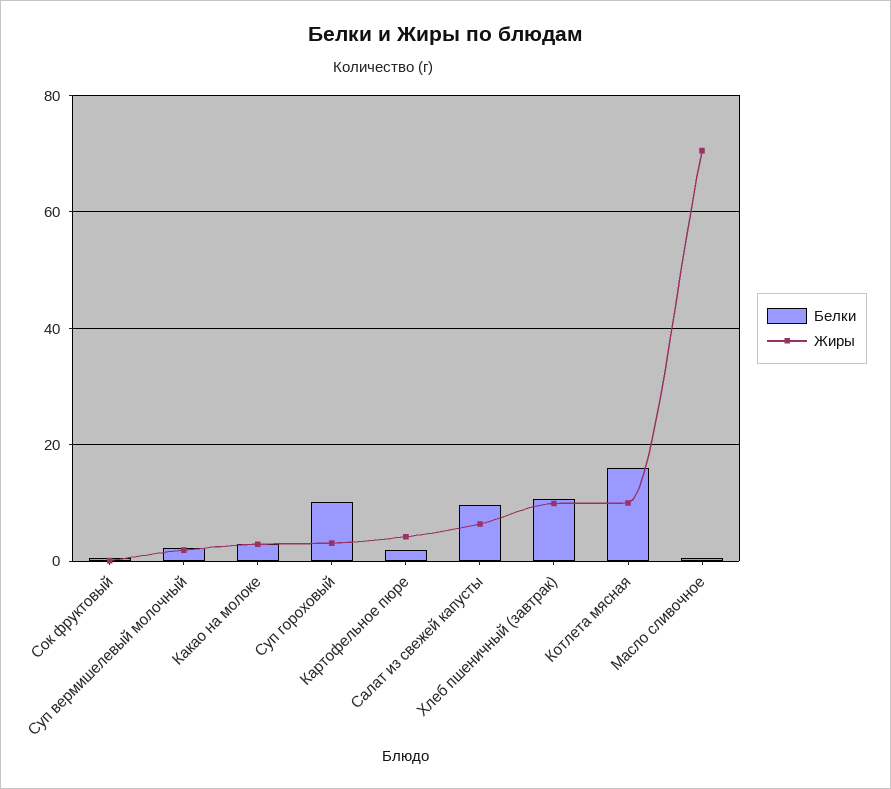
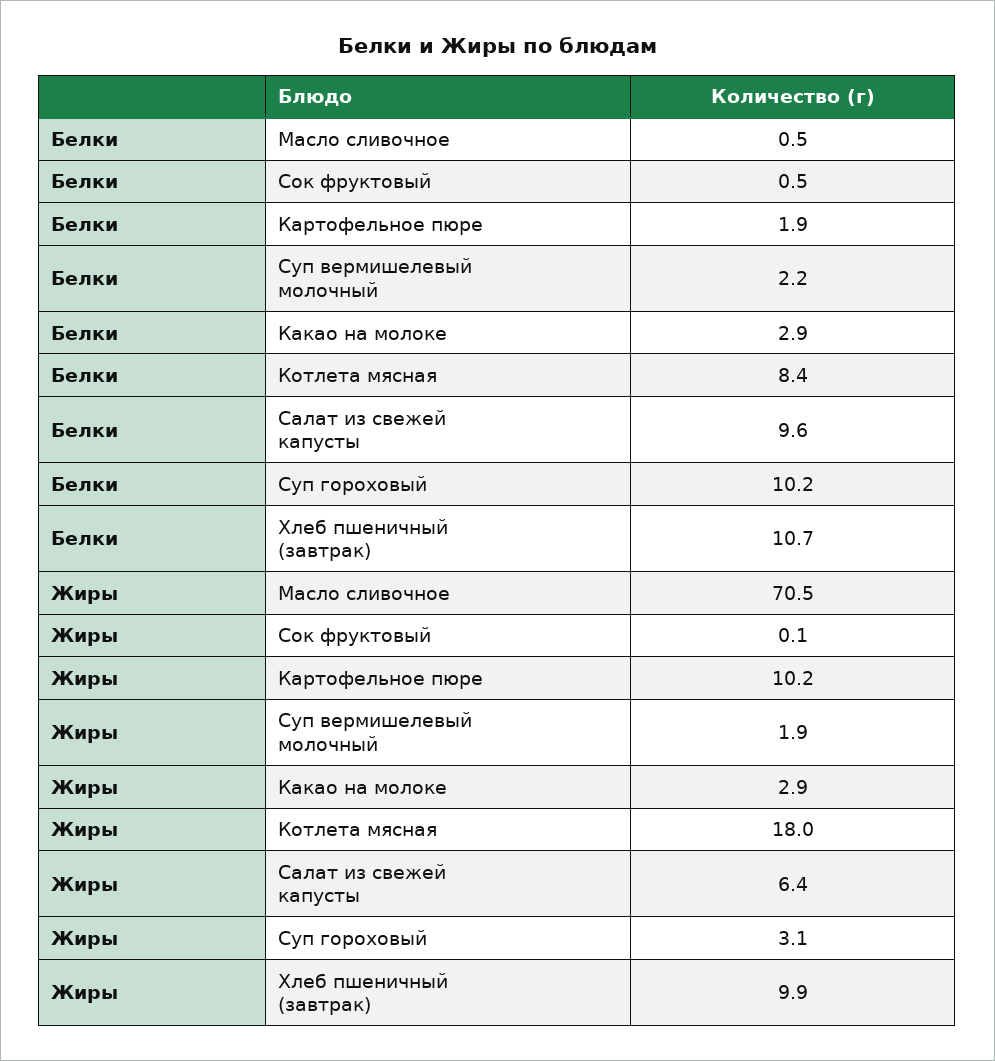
  {
    "Белки": {
      "Сок фруктовый": 0.5,
      "Суп вермишелевый молочный": 2.2,
      "Какао на молоке": 2.9,
      "Суп гороховый": 10.2,
      "Картофельное пюре": 1.9,
      "Салат из свежей капусты": 9.6,
      "Хлеб пшеничный (завтрак)": 10.7,
-     "Котлета мясная": 16,
+     "Котлета мясная": 8.4,
      "Масло сливочное": 0.5
    },
    "Жиры": {
      "Сок фруктовый": 0.1,
      "Суп вермишелевый молочный": 1.9,
      "Какао на молоке": 2.9,
      "Суп гороховый": 3.1,
-     "Картофельное пюре": 4,
+     "Картофельное пюре": 10.2,
      "Салат из свежей капусты": 6.4,
      "Хлеб пшеничный (завтрак)": 9.9,
-     "Котлета мясная": 10,
+     "Котлета мясная": 18,
      "Масло сливочное": 70.5
    }
  }

